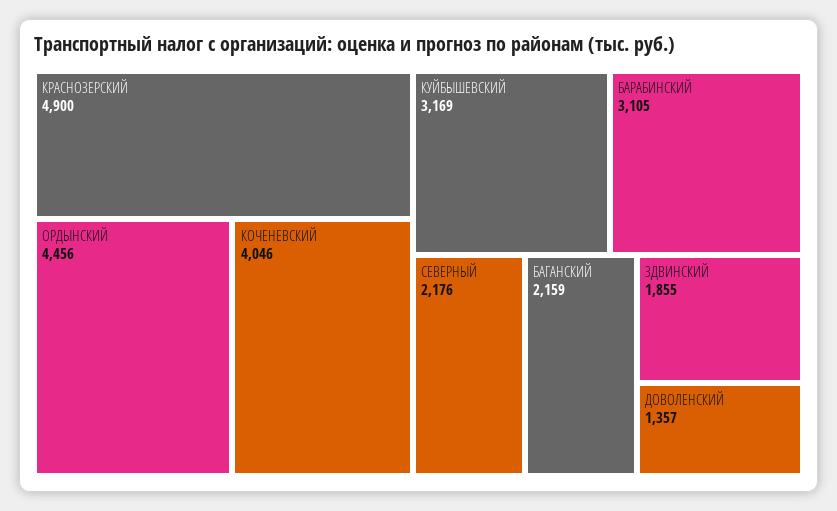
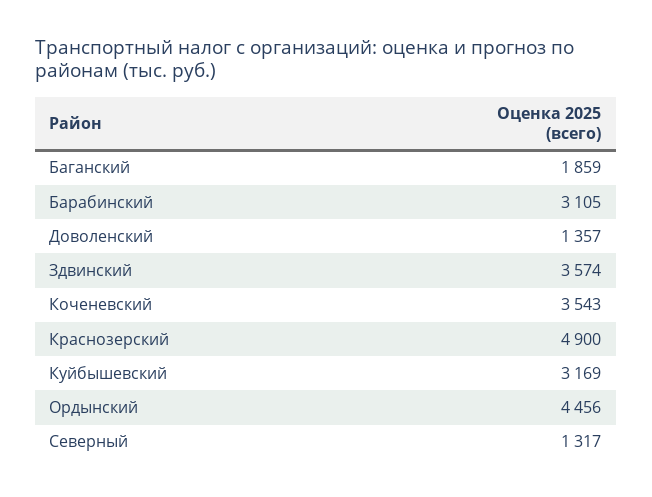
  {
    "КРАСНОЗЕРСКИЙ": 4900,
    "ОРДЫНСКИЙ": 4456,
-   "КОЧЕНЕВСКИЙ": 4046,
+   "КОЧЕНЕВСКИЙ": 3543,
    "КУЙБЫШЕВСКИЙ": 3169,
    "БАРАБИНСКИЙ": 3105,
-   "СЕВЕРНЫЙ": 2176,
+   "СЕВЕРНЫЙ": 1317,
-   "БАГАНСКИЙ": 2159,
+   "БАГАНСКИЙ": 1859,
-   "ЗДВИНСКИЙ": 1855,
+   "ЗДВИНСКИЙ": 3574,
    "ДОВОЛЕНСКИЙ": 1357
  }

